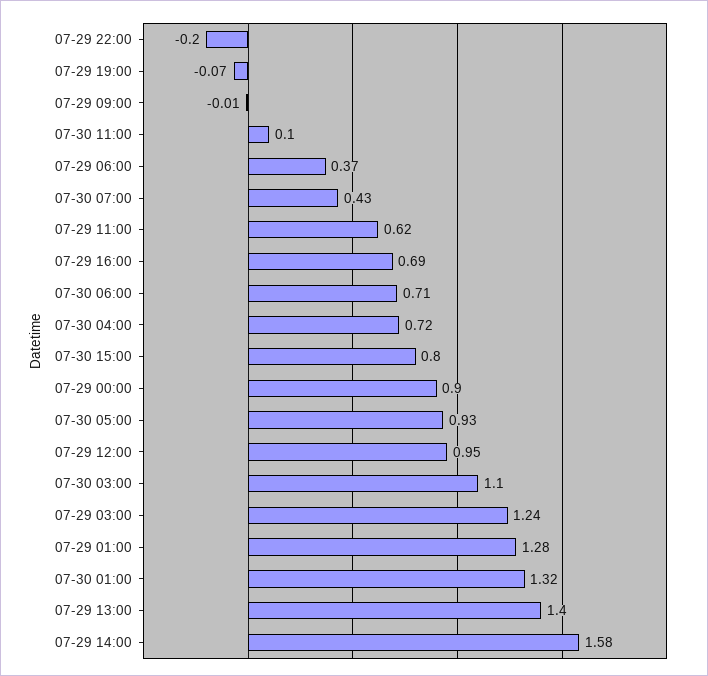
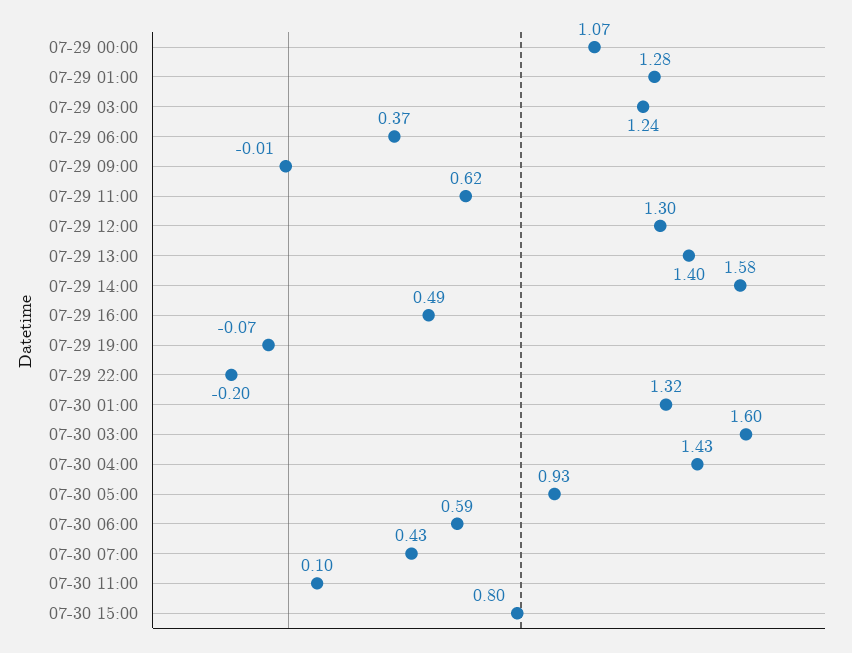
  {
    "07-29 22:00": -0.2,
    "07-29 19:00": -0.07,
    "07-29 09:00": -0.01,
    "07-30 11:00": 0.1,
    "07-29 06:00": 0.37,
    "07-30 07:00": 0.43,
    "07-29 11:00": 0.62,
-   "07-29 16:00": 0.69,
+   "07-29 16:00": 0.49,
-   "07-30 06:00": 0.71,
+   "07-30 06:00": 0.59,
-   "07-30 04:00": 0.72,
+   "07-30 04:00": 1.43,
    "07-30 15:00": 0.8,
-   "07-29 00:00": 0.9,
+   "07-29 00:00": 1.07,
    "07-30 05:00": 0.93,
-   "07-29 12:00": 0.95,
+   "07-29 12:00": 1.3,
-   "07-30 03:00": 1.1,
+   "07-30 03:00": 1.6,
    "07-29 03:00": 1.24,
    "07-29 01:00": 1.28,
    "07-30 01:00": 1.32,
    "07-29 13:00": 1.4,
    "07-29 14:00": 1.58
  }

